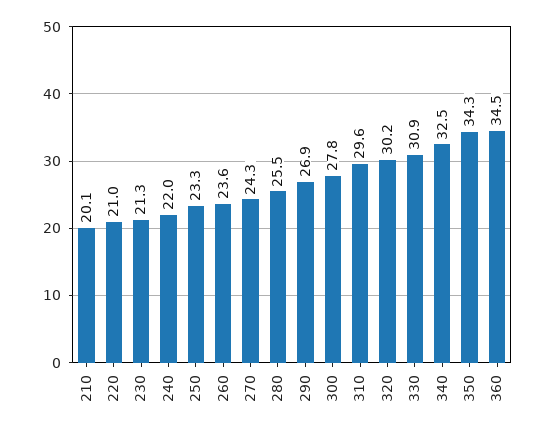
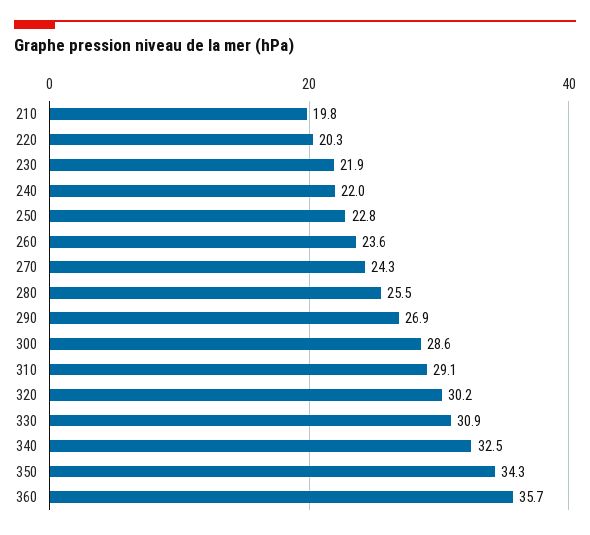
  {
-   "210": 20.1,
+   "210": 19.8,
-   "220": 21,
+   "220": 20.3,
-   "230": 21.3,
+   "230": 21.9,
    "240": 22,
-   "250": 23.3,
+   "250": 22.8,
    "260": 23.6,
    "270": 24.3,
    "280": 25.5,
    "290": 26.9,
-   "300": 27.8,
+   "300": 28.6,
-   "310": 29.6,
+   "310": 29.1,
    "320": 30.2,
    "330": 30.9,
    "340": 32.5,
    "350": 34.3,
-   "360": 34.5
+   "360": 35.7
  }

